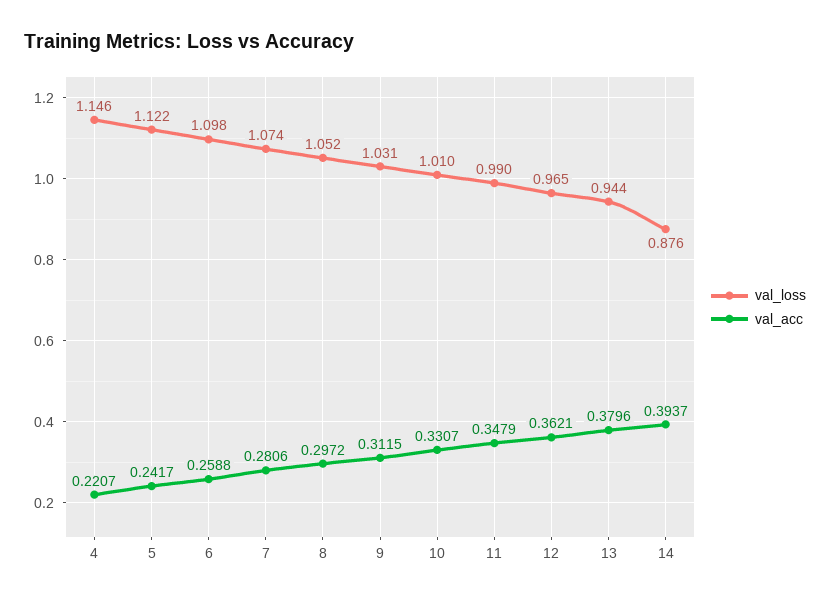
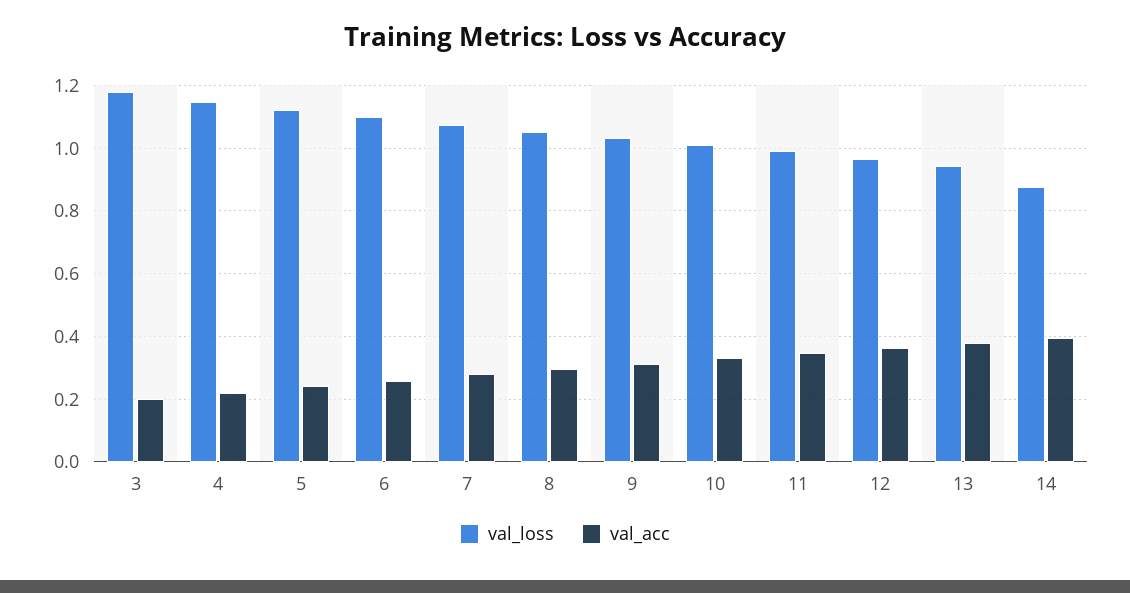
  {
    "val_loss": {
      "4": 1.146,
      "5": 1.122,
      "6": 1.098,
      "7": 1.074,
      "8": 1.052,
      "9": 1.031,
      "10": 1.01,
      "11": 0.99,
      "12": 0.965,
      "13": 0.944,
-     "14": 0.876
+     "14": 0.876,
+     "3": 1.18
    },
    "val_acc": {
      "4": 0.2207,
      "5": 0.2417,
      "6": 0.2588,
      "7": 0.2806,
      "8": 0.2972,
      "9": 0.3115,
      "10": 0.3307,
      "11": 0.3479,
      "12": 0.3621,
      "13": 0.3796,
-     "14": 0.3937
+     "14": 0.3937,
+     "3": 0.2
    }
  }

